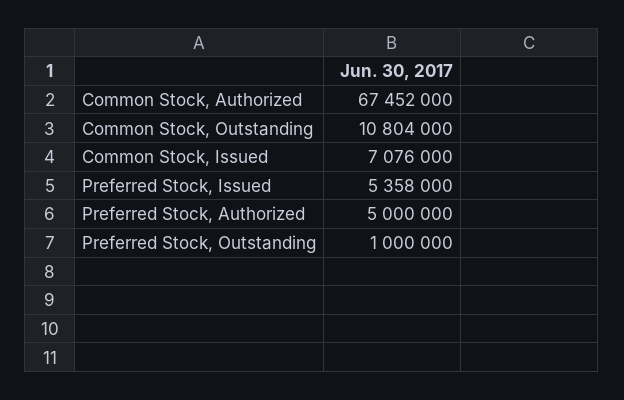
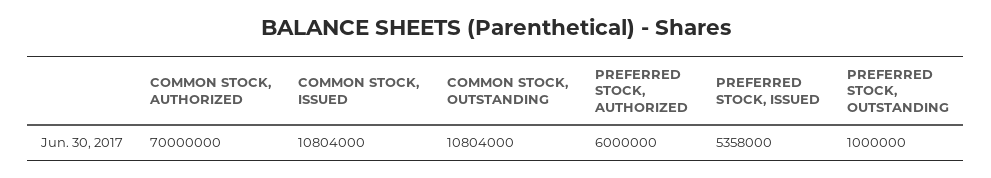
  {
-   "Common Stock, Authorized": 67452000,
+   "Common Stock, Authorized": 70000000,
    "Common Stock, Outstanding": 10804000,
-   "Common Stock, Issued": 7076000,
+   "Common Stock, Issued": 10804000,
    "Preferred Stock, Issued": 5358000,
-   "Preferred Stock, Authorized": 5000000,
+   "Preferred Stock, Authorized": 6000000,
    "Preferred Stock, Outstanding": 1000000
  }

